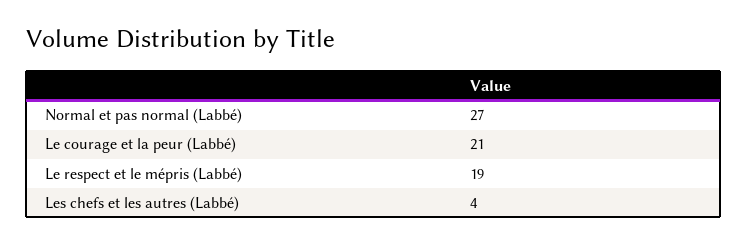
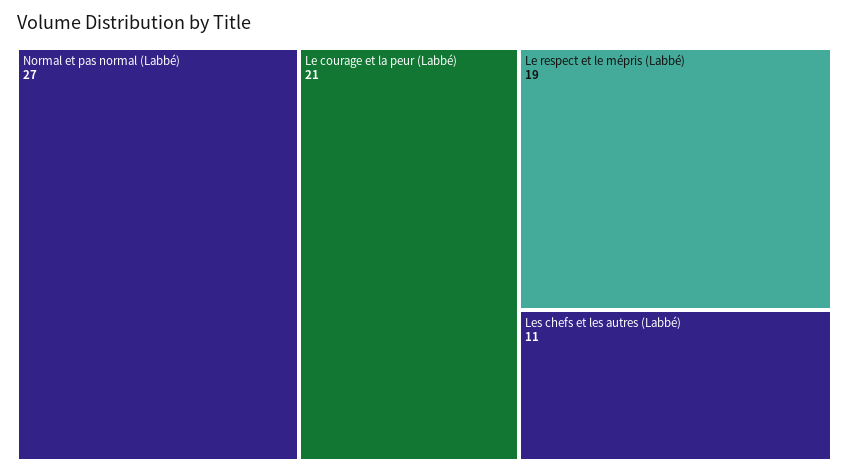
  {
    "Normal et pas normal (Labbé)": 27,
    "Le courage et la peur (Labbé)": 21,
    "Le respect et le mépris (Labbé)": 19,
-   "Les chefs et les autres (Labbé)": 4
+   "Les chefs et les autres (Labbé)": 11
  }

